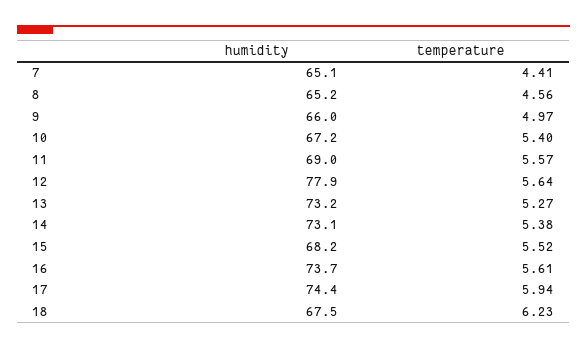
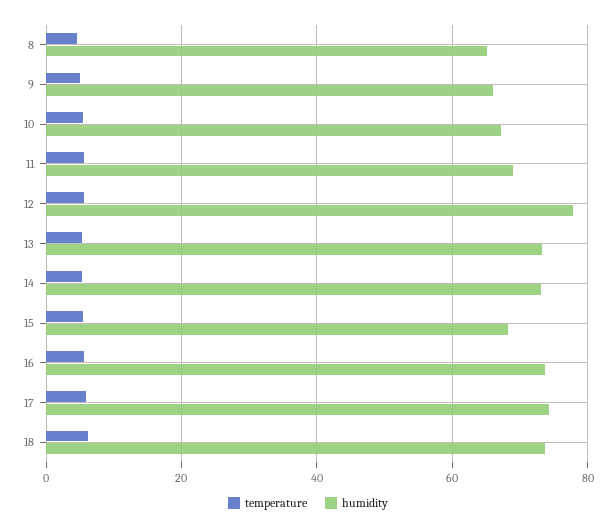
  {
    "humidity": {
-     "7": 65.1,
      "8": 65.2,
      "9": 66,
      "10": 67.2,
      "11": 69,
      "12": 77.9,
      "13": 73.2,
      "14": 73.1,
      "15": 68.2,
      "16": 73.7,
      "17": 74.4,
-     "18": 67.5
+     "18": 74
    },
    "temperature": {
-     "7": 4.41,
      "8": 4.56,
      "9": 4.97,
      "10": 5.4,
      "11": 5.57,
      "12": 5.64,
      "13": 5.27,
      "14": 5.38,
      "15": 5.52,
      "16": 5.61,
      "17": 5.94,
      "18": 6.23
    }
  }

